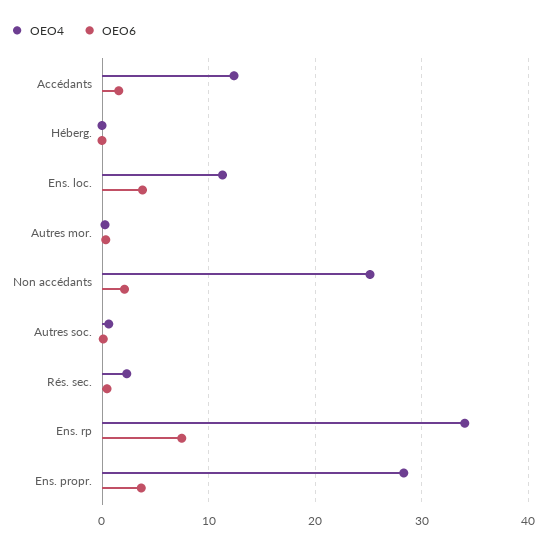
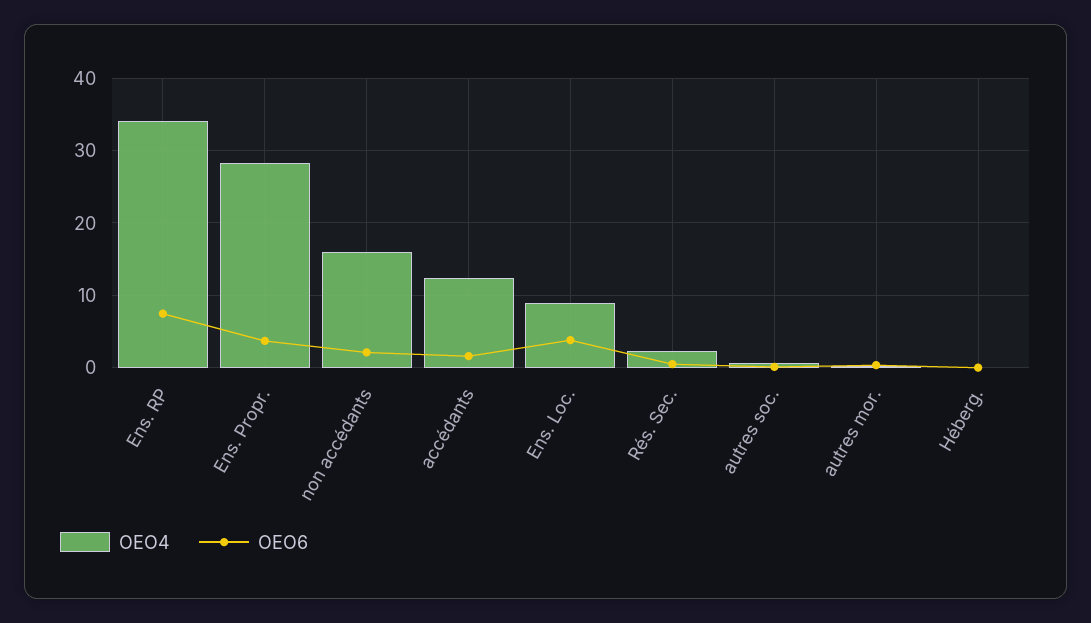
  {
    "OEO4": {
      "Accédants": 12,
      "Héberg.": 0,
-     "Ens. loc.": 11,
+     "Ens. loc.": 9,
      "Autres mor.": 0,
-     "Non accédants": 25,
+     "Non accédants": 16,
      "Autres soc.": 1,
      "Rés. sec.": 2,
      "Ens. rp": 34,
      "Ens. propr.": 28
    },
    "OEO6": {
      "Accédants": 2,
      "Héberg.": 0,
      "Ens. loc.": 4,
      "Autres mor.": 0,
      "Non accédants": 2,
      "Autres soc.": 0,
      "Rés. sec.": 0,
      "Ens. rp": 7,
      "Ens. propr.": 4
    }
  }

